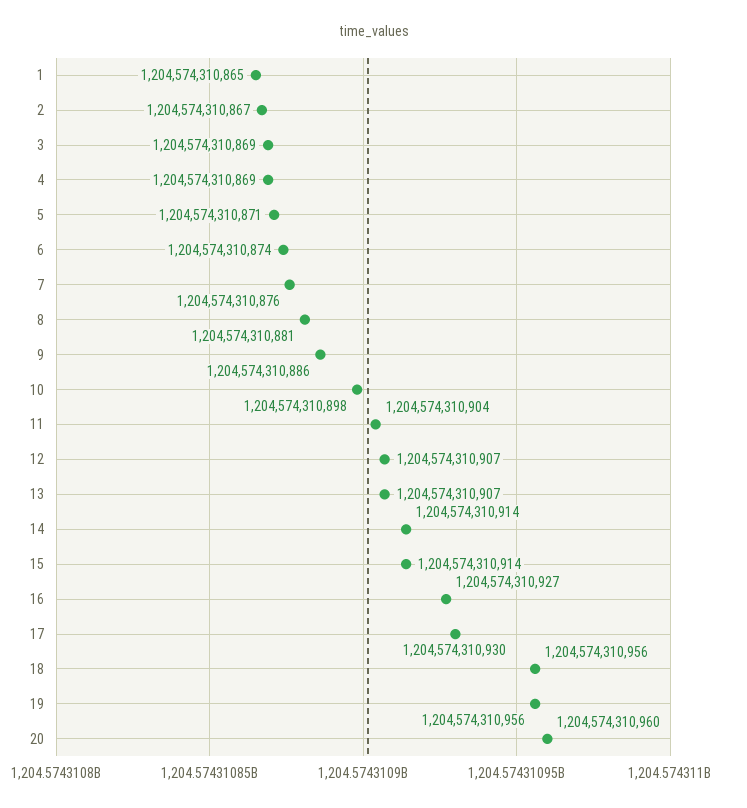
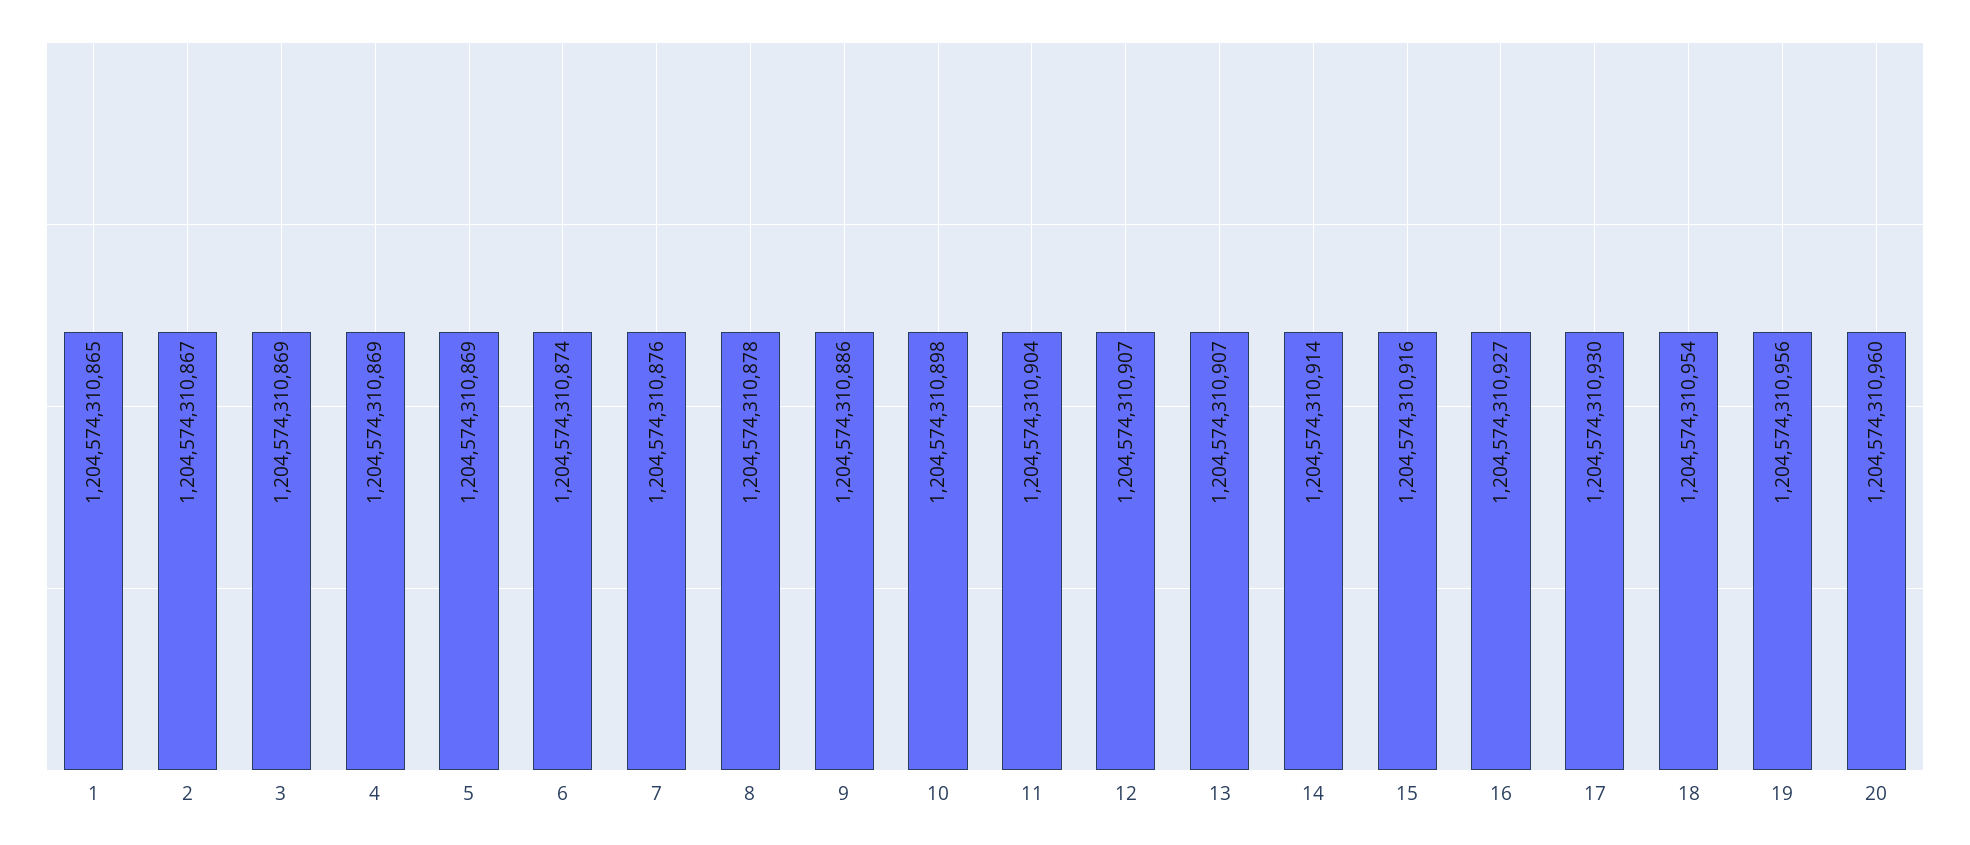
  {
    "1": 1204574310865,
    "2": 1204574310867,
    "3": 1204574310869,
    "4": 1204574310869,
-   "5": 1204574310871,
+   "5": 1204574310869,
    "6": 1204574310874,
    "7": 1204574310876,
-   "8": 1204574310881,
+   "8": 1204574310878,
    "9": 1204574310886,
    "10": 1204574310898,
    "11": 1204574310904,
    "12": 1204574310907,
    "13": 1204574310907,
    "14": 1204574310914,
-   "15": 1204574310914,
+   "15": 1204574310916,
    "16": 1204574310927,
    "17": 1204574310930,
-   "18": 1204574310956,
+   "18": 1204574310954,
    "19": 1204574310956,
    "20": 1204574310960
  }

